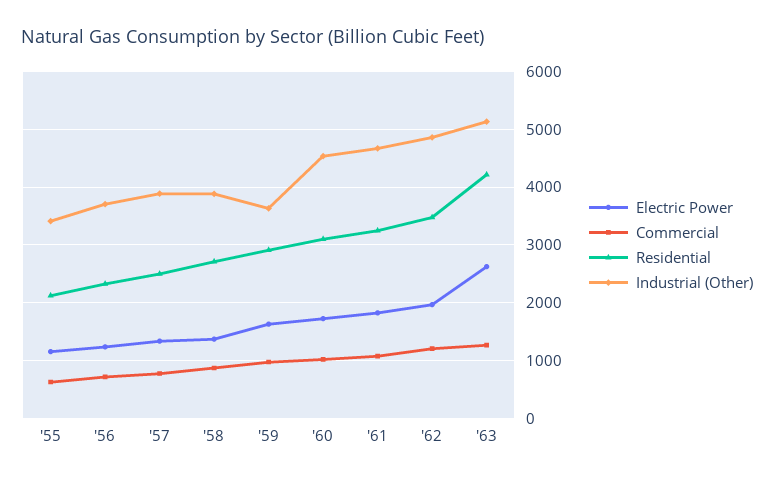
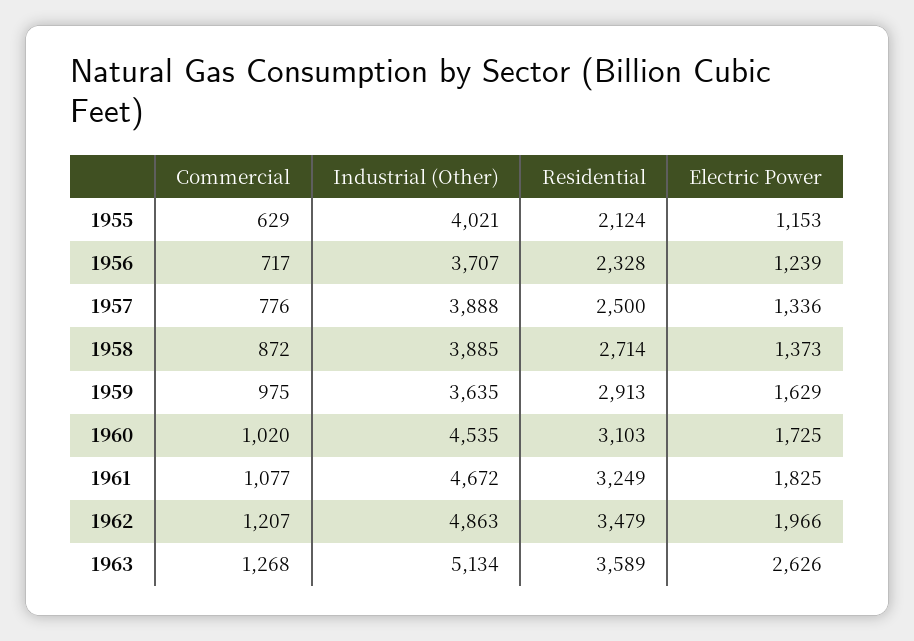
  {
    "Electric Power": {
      "'55": 1153,
      "'56": 1239,
      "'57": 1336,
      "'58": 1373,
      "'59": 1629,
      "'60": 1725,
      "'61": 1825,
      "'62": 1966,
      "'63": 2626
    },
    "Commercial": {
      "'55": 629,
      "'56": 717,
      "'57": 776,
      "'58": 872,
      "'59": 975,
      "'60": 1020,
      "'61": 1077,
      "'62": 1207,
      "'63": 1268
    },
    "Residential": {
      "'55": 2124,
      "'56": 2328,
      "'57": 2500,
      "'58": 2714,
      "'59": 2913,
      "'60": 3103,
      "'61": 3249,
      "'62": 3479,
-     "'63": 4200
+     "'63": 3589
    },
    "Industrial (Other)": {
-     "'55": 3400,
+     "'55": 4021,
      "'56": 3707,
      "'57": 3888,
      "'58": 3885,
      "'59": 3635,
      "'60": 4535,
      "'61": 4672,
      "'62": 4863,
      "'63": 5134
    }
  }

